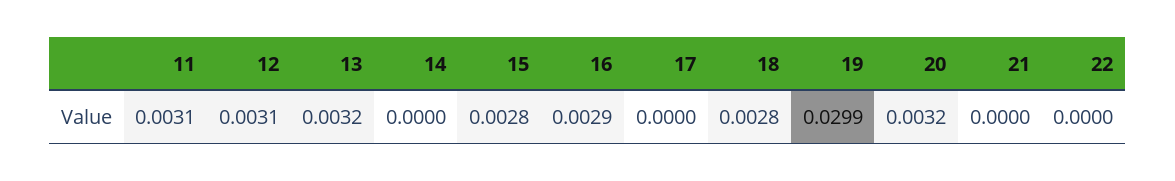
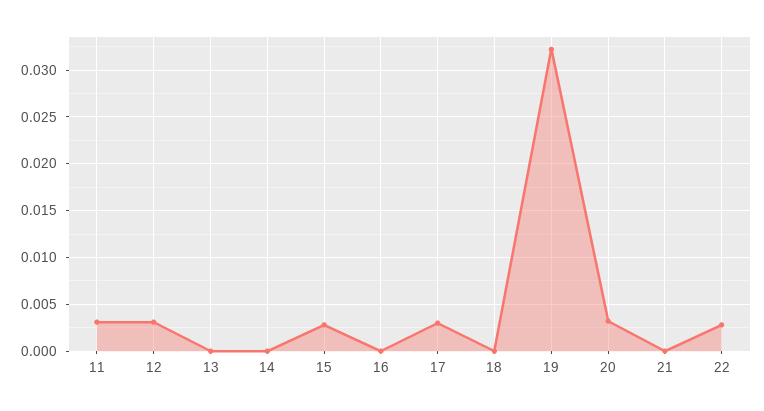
  {
    "11": 0.0031,
    "12": 0.0031,
-   "13": 0.0032,
+   "13": 0,
    "14": 0,
    "15": 0.0028,
-   "16": 0.0029,
+   "16": 0,
-   "17": 0,
+   "17": 0.003,
-   "18": 0.0028,
+   "18": 0,
-   "19": 0.0299,
+   "19": 0.032,
    "20": 0.0032,
    "21": 0,
-   "22": 0
+   "22": 0.003
  }

